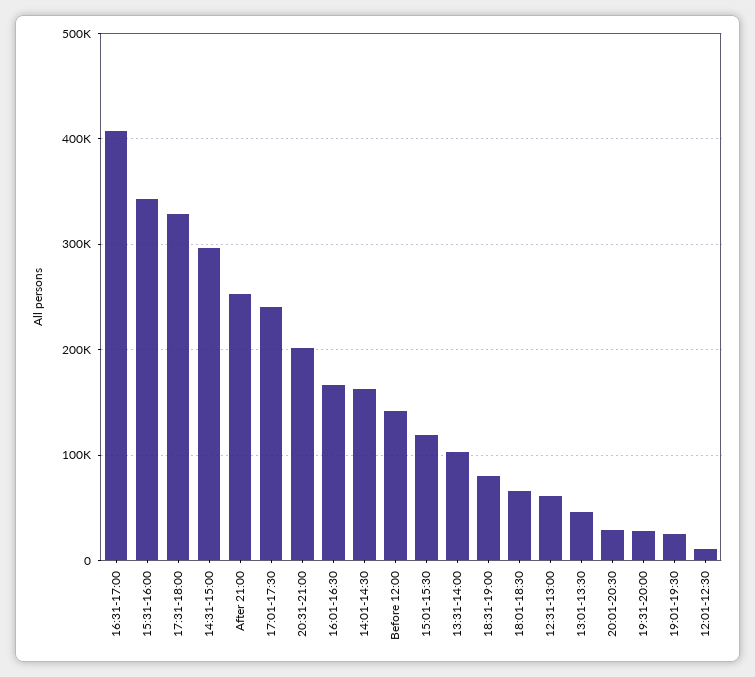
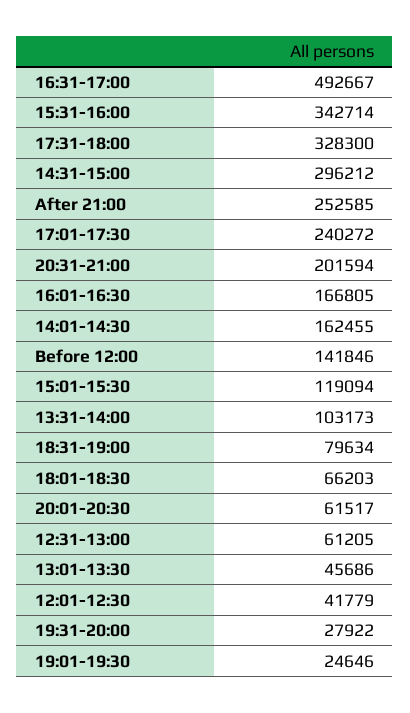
  {
-   "16:31-17:00": 410000,
+   "16:31-17:00": 492667,
    "15:31-16:00": 342714,
    "17:31-18:00": 328300,
    "14:31-15:00": 296212,
    "After 21:00": 252585,
    "17:01-17:30": 240272,
    "20:31-21:00": 201594,
    "16:01-16:30": 166805,
    "14:01-14:30": 162455,
    "Before 12:00": 141846,
    "15:01-15:30": 119094,
    "13:31-14:00": 103173,
    "18:31-19:00": 79634,
    "18:01-18:30": 66203,
    "12:31-13:00": 61205,
    "13:01-13:30": 45686,
-   "20:01-20:30": 30000,
+   "20:01-20:30": 61517,
    "19:31-20:00": 27922,
    "19:01-19:30": 24646,
-   "12:01-12:30": 10000
+   "12:01-12:30": 41779
  }

